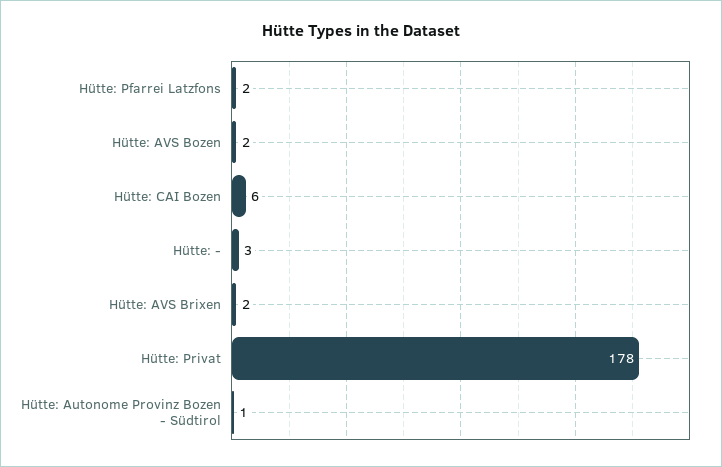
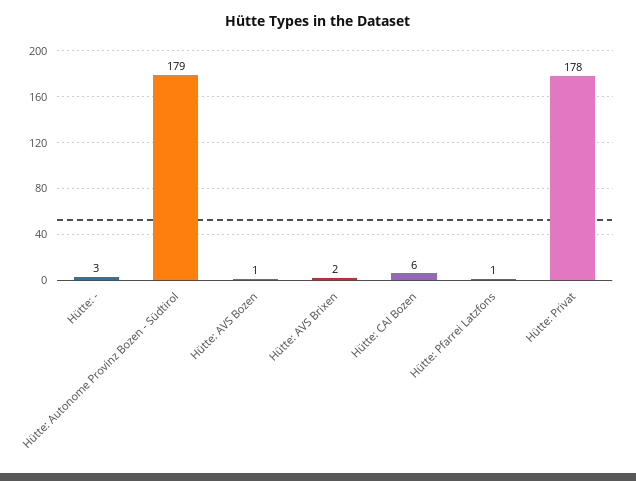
  {
-   "Hütte: Pfarrei Latzfons": 2,
+   "Hütte: Pfarrei Latzfons": 1,
-   "Hütte: AVS Bozen": 2,
+   "Hütte: AVS Bozen": 1,
    "Hütte: CAI Bozen": 6,
    "Hütte: -": 3,
    "Hütte: AVS Brixen": 2,
    "Hütte: Privat": 178,
-   "Hütte: Autonome Provinz Bozen - Südtirol": 1
+   "Hütte: Autonome Provinz Bozen - Südtirol": 179
  }

